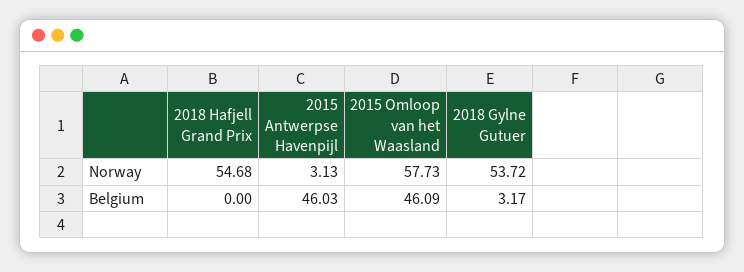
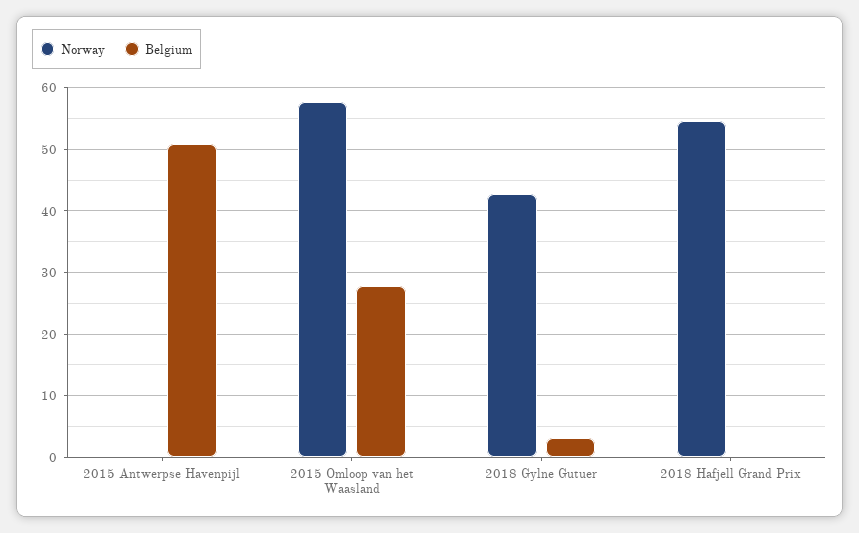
  {
    "Norway": {
      "2018 Hafjell Grand Prix": 54.68,
-     "2015 Antwerpse Havenpijl": 3.13,
+     "2015 Antwerpse Havenpijl": 0,
      "2015 Omloop van het Waasland": 57.73,
-     "2018 Gylne Gutuer": 53.72
+     "2018 Gylne Gutuer": 43
    },
    "Belgium": {
      "2018 Hafjell Grand Prix": 0,
-     "2015 Antwerpse Havenpijl": 46.03,
+     "2015 Antwerpse Havenpijl": 51,
-     "2015 Omloop van het Waasland": 46.09,
+     "2015 Omloop van het Waasland": 28,
      "2018 Gylne Gutuer": 3.17
    }
  }

